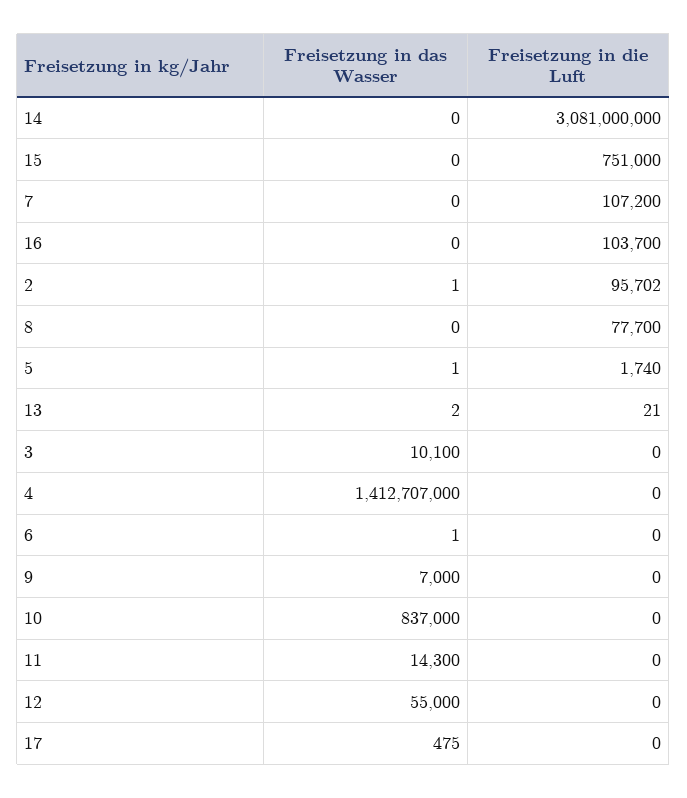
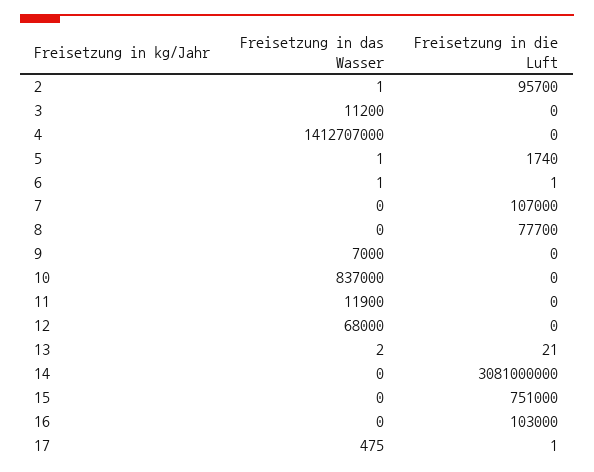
  {
    "Freisetzung in das Wasser": {
      "14": 0,
      "15": 0,
      "7": 0,
      "16": 0,
      "2": 1,
      "8": 0,
      "5": 1,
      "13": 2,
-     "3": 10100,
+     "3": 11200,
      "4": 1412707000,
      "6": 1,
      "9": 7000,
      "10": 837000,
-     "11": 14300,
+     "11": 11900,
-     "12": 55000,
+     "12": 68000,
      "17": 475
    },
    "Freisetzung in die Luft": {
      "14": 3081000000,
      "15": 751000,
-     "7": 107200,
+     "7": 107000,
-     "16": 103700,
+     "16": 103000,
-     "2": 95702,
+     "2": 95700,
      "8": 77700,
      "5": 1740,
      "13": 21,
      "3": 0,
      "4": 0,
-     "6": 0,
+     "6": 1,
      "9": 0,
      "10": 0,
      "11": 0,
      "12": 0,
-     "17": 0
+     "17": 1
    }
  }

